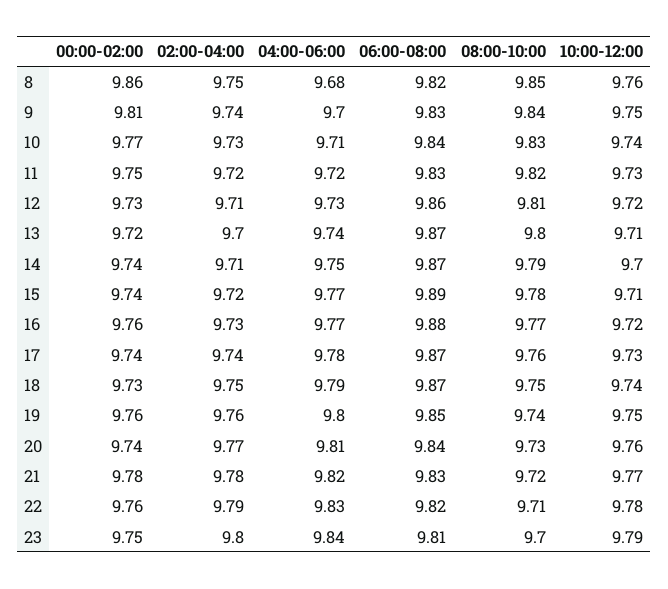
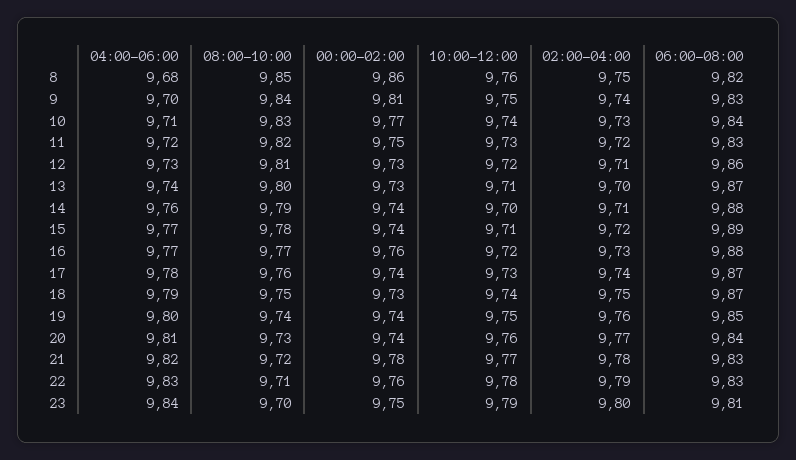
  {
    "00:00-02:00": {
      "8": 9.86,
      "9": 9.81,
      "10": 9.77,
      "11": 9.75,
      "12": 9.73,
-     "13": 9.72,
+     "13": 9.73,
      "14": 9.74,
      "15": 9.74,
      "16": 9.76,
      "17": 9.74,
      "18": 9.73,
-     "19": 9.76,
+     "19": 9.74,
      "20": 9.74,
      "21": 9.78,
      "22": 9.76,
      "23": 9.75
    },
    "02:00-04:00": {
      "8": 9.75,
      "9": 9.74,
      "10": 9.73,
      "11": 9.72,
      "12": 9.71,
      "13": 9.7,
      "14": 9.71,
      "15": 9.72,
      "16": 9.73,
      "17": 9.74,
      "18": 9.75,
      "19": 9.76,
      "20": 9.77,
      "21": 9.78,
      "22": 9.79,
      "23": 9.8
    },
    "04:00-06:00": {
      "8": 9.68,
      "9": 9.7,
      "10": 9.71,
      "11": 9.72,
      "12": 9.73,
      "13": 9.74,
-     "14": 9.75,
+     "14": 9.76,
      "15": 9.77,
      "16": 9.77,
      "17": 9.78,
      "18": 9.79,
      "19": 9.8,
      "20": 9.81,
      "21": 9.82,
      "22": 9.83,
      "23": 9.84
    },
    "06:00-08:00": {
      "8": 9.82,
      "9": 9.83,
      "10": 9.84,
      "11": 9.83,
      "12": 9.86,
      "13": 9.87,
-     "14": 9.87,
+     "14": 9.88,
      "15": 9.89,
      "16": 9.88,
      "17": 9.87,
      "18": 9.87,
      "19": 9.85,
      "20": 9.84,
      "21": 9.83,
-     "22": 9.82,
+     "22": 9.83,
      "23": 9.81
    },
    "08:00-10:00": {
      "8": 9.85,
      "9": 9.84,
      "10": 9.83,
      "11": 9.82,
      "12": 9.81,
      "13": 9.8,
      "14": 9.79,
      "15": 9.78,
      "16": 9.77,
      "17": 9.76,
      "18": 9.75,
      "19": 9.74,
      "20": 9.73,
      "21": 9.72,
      "22": 9.71,
      "23": 9.7
    },
    "10:00-12:00": {
      "8": 9.76,
      "9": 9.75,
      "10": 9.74,
      "11": 9.73,
      "12": 9.72,
      "13": 9.71,
      "14": 9.7,
      "15": 9.71,
      "16": 9.72,
      "17": 9.73,
      "18": 9.74,
      "19": 9.75,
      "20": 9.76,
      "21": 9.77,
      "22": 9.78,
      "23": 9.79
    }
  }

